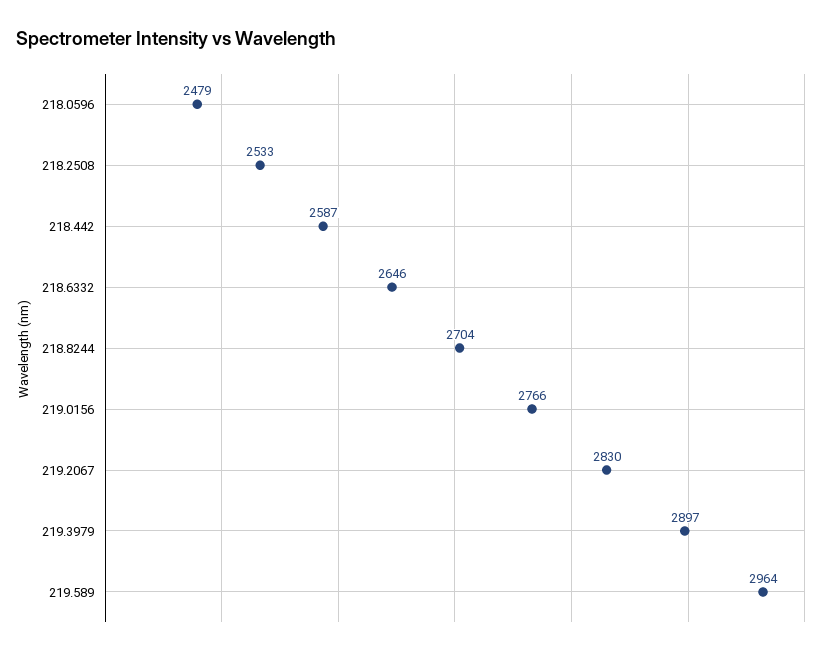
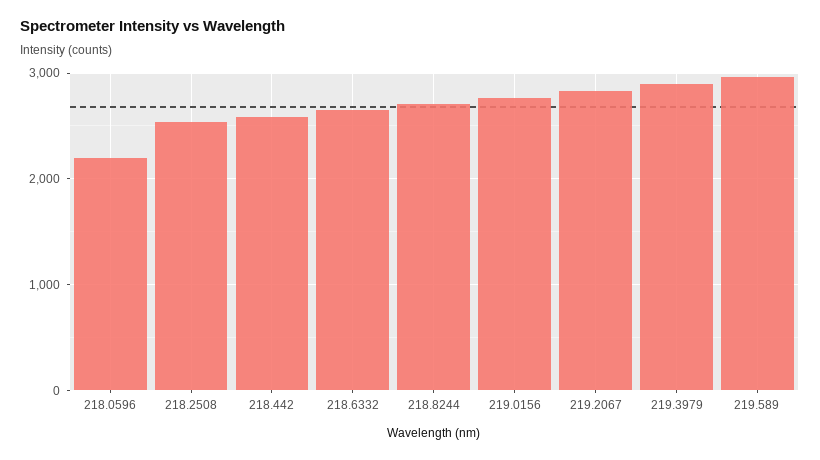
  {
-   "218.0596": 2479,
+   "218.0596": 2200,
    "218.2508": 2533,
    "218.442": 2587,
    "218.6332": 2646,
    "218.8244": 2704,
    "219.0156": 2766,
    "219.2067": 2830,
    "219.3979": 2897,
    "219.589": 2964
  }

